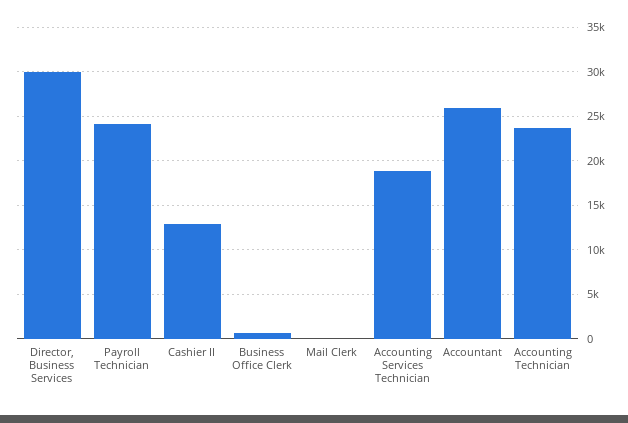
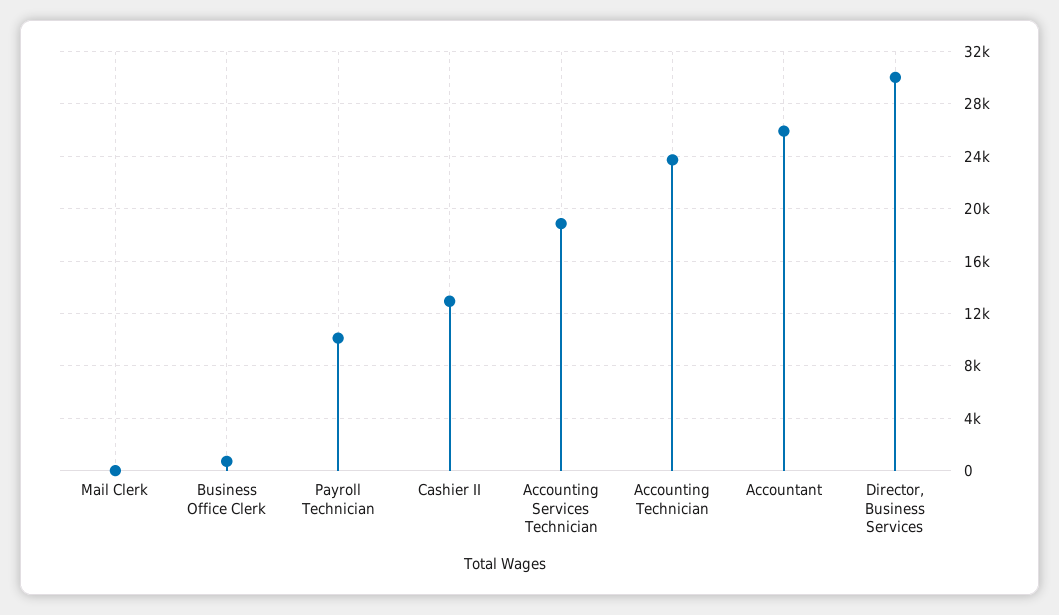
  {
    "Director, Business Services": 30000,
-   "Payroll Technician": 24000,
+   "Payroll Technician": 10000,
    "Cashier II": 13000,
    "Business Office Clerk": 500,
    "Mail Clerk": 0,
    "Accounting Services Technician": 19000,
    "Accountant": 26000,
    "Accounting Technician": 23500
  }

